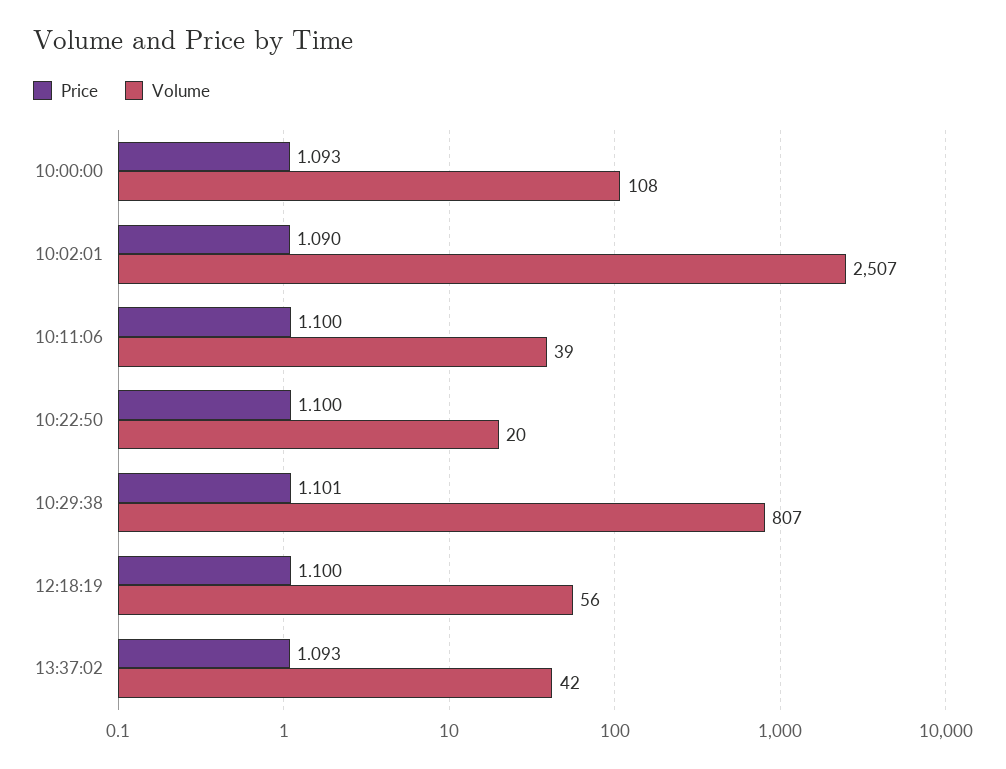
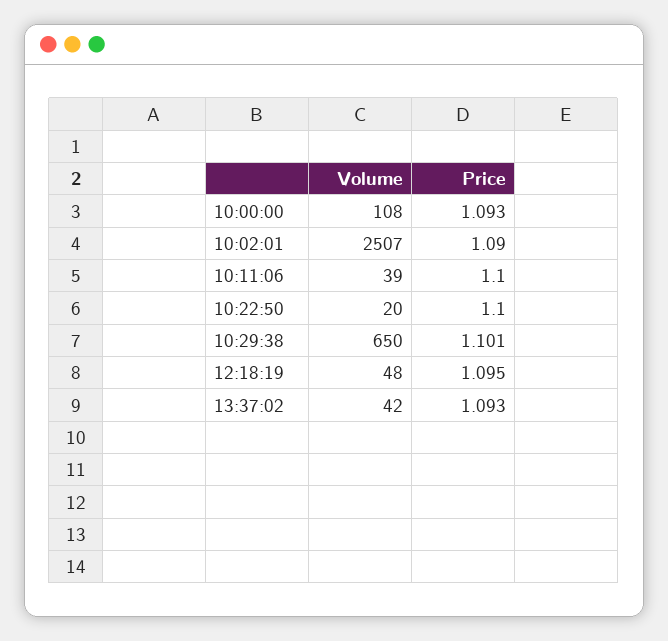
  {
    "Price": {
      "10:00:00": 1.093,
      "10:02:01": 1.09,
      "10:11:06": 1.1,
      "10:22:50": 1.1,
      "10:29:38": 1.101,
-     "12:18:19": 1.1,
+     "12:18:19": 1.095,
      "13:37:02": 1.093
    },
    "Volume": {
      "10:00:00": 108,
      "10:02:01": 2507,
      "10:11:06": 39,
      "10:22:50": 20,
-     "10:29:38": 807,
+     "10:29:38": 650,
-     "12:18:19": 56,
+     "12:18:19": 48,
      "13:37:02": 42
    }
  }

